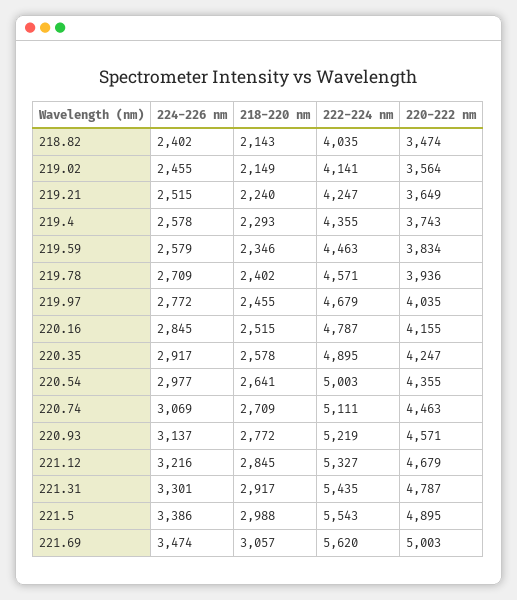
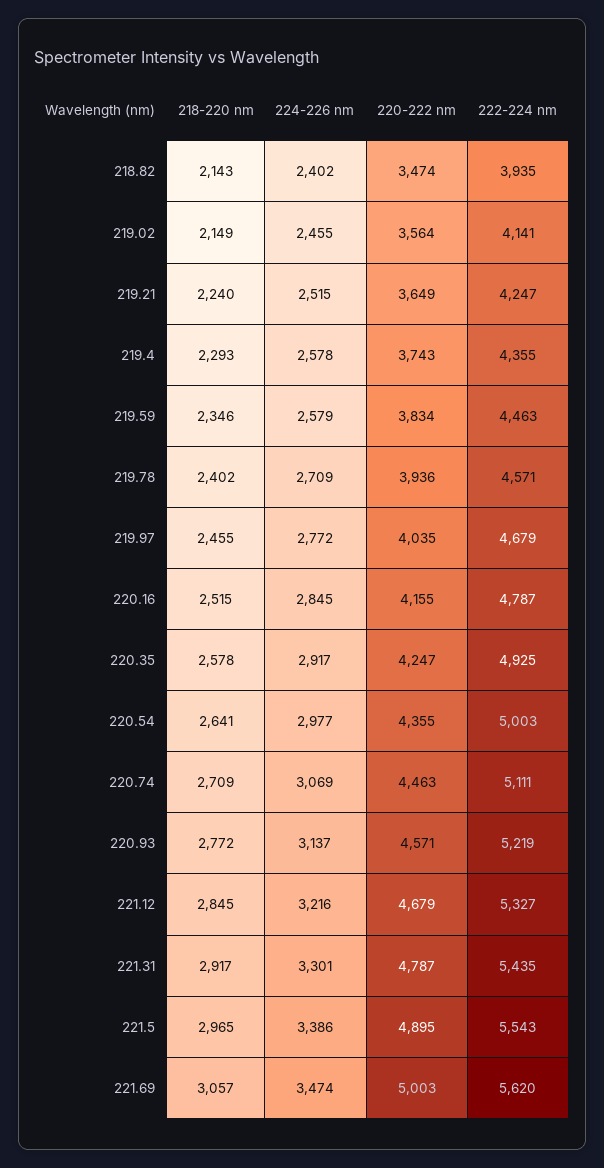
  {
    "224-226 nm": {
      "218.82": 2402,
      "219.02": 2455,
      "219.21": 2515,
      "219.4": 2578,
      "219.59": 2579,
      "219.78": 2709,
      "219.97": 2772,
      "220.16": 2845,
      "220.35": 2917,
      "220.54": 2977,
      "220.74": 3069,
      "220.93": 3137,
      "221.12": 3216,
      "221.31": 3301,
      "221.5": 3386,
      "221.69": 3474
    },
    "218-220 nm": {
      "218.82": 2143,
      "219.02": 2149,
      "219.21": 2240,
      "219.4": 2293,
      "219.59": 2346,
      "219.78": 2402,
      "219.97": 2455,
      "220.16": 2515,
      "220.35": 2578,
      "220.54": 2641,
      "220.74": 2709,
      "220.93": 2772,
      "221.12": 2845,
      "221.31": 2917,
-     "221.5": 2988,
+     "221.5": 2965,
      "221.69": 3057
    },
    "222-224 nm": {
-     "218.82": 4035,
+     "218.82": 3935,
      "219.02": 4141,
      "219.21": 4247,
      "219.4": 4355,
      "219.59": 4463,
      "219.78": 4571,
      "219.97": 4679,
      "220.16": 4787,
-     "220.35": 4895,
+     "220.35": 4925,
      "220.54": 5003,
      "220.74": 5111,
      "220.93": 5219,
      "221.12": 5327,
      "221.31": 5435,
      "221.5": 5543,
      "221.69": 5620
    },
    "220-222 nm": {
      "218.82": 3474,
      "219.02": 3564,
      "219.21": 3649,
      "219.4": 3743,
      "219.59": 3834,
      "219.78": 3936,
      "219.97": 4035,
      "220.16": 4155,
      "220.35": 4247,
      "220.54": 4355,
      "220.74": 4463,
      "220.93": 4571,
      "221.12": 4679,
      "221.31": 4787,
      "221.5": 4895,
      "221.69": 5003
    }
  }

